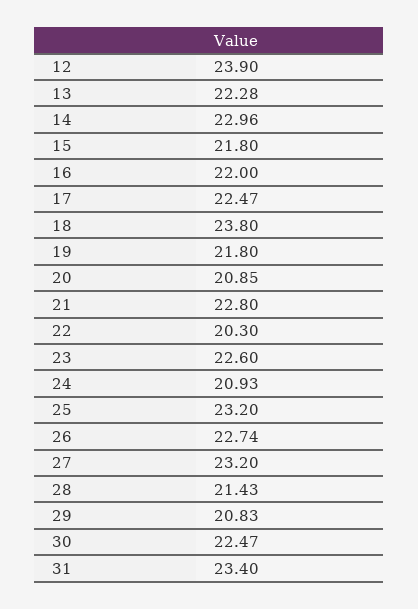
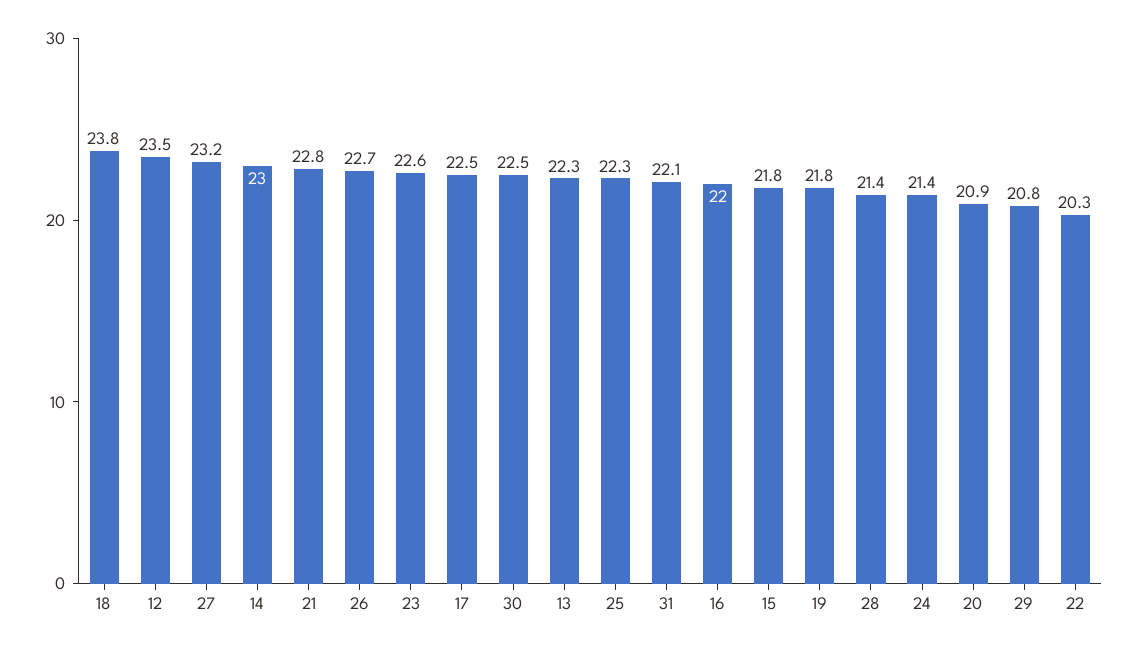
  {
-   "12": 23.9,
+   "12": 23.5,
    "13": 22.28,
    "14": 22.96,
    "15": 21.8,
    "16": 22,
    "17": 22.47,
    "18": 23.8,
    "19": 21.8,
    "20": 20.85,
    "21": 22.8,
    "22": 20.3,
    "23": 22.6,
-   "24": 20.93,
+   "24": 21.4,
-   "25": 23.2,
+   "25": 22.3,
    "26": 22.74,
    "27": 23.2,
    "28": 21.43,
    "29": 20.83,
    "30": 22.47,
-   "31": 23.4
+   "31": 22.1
  }

